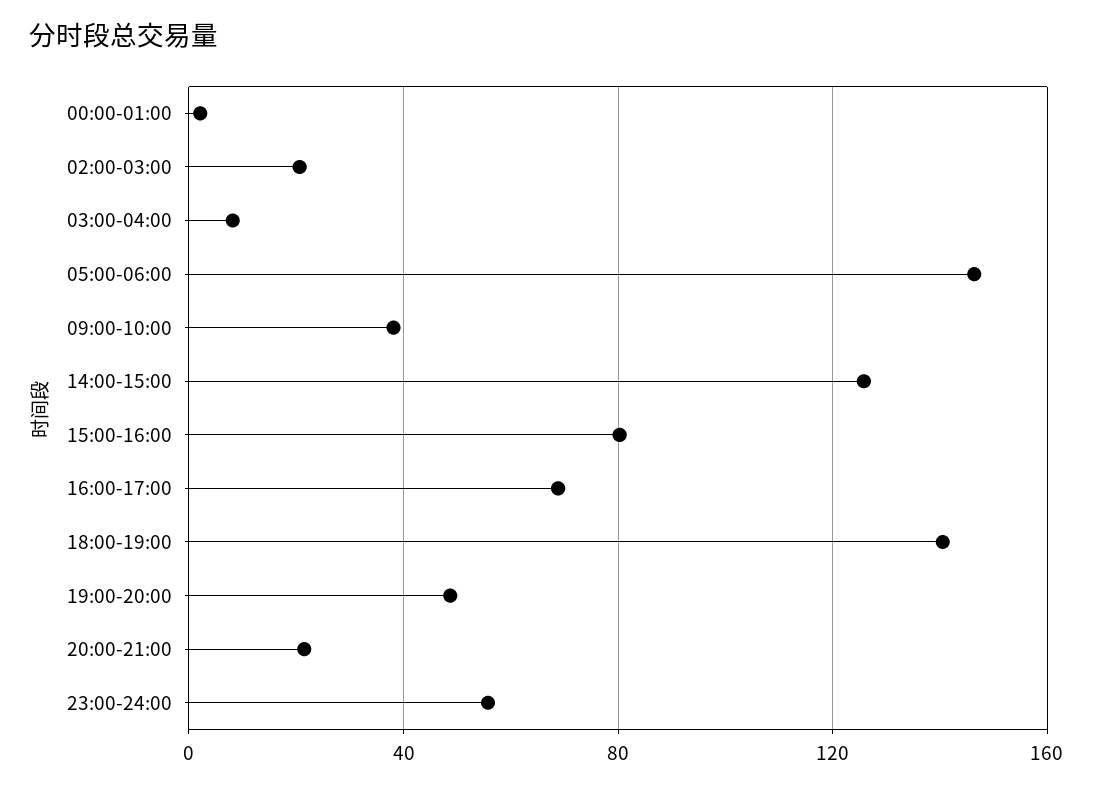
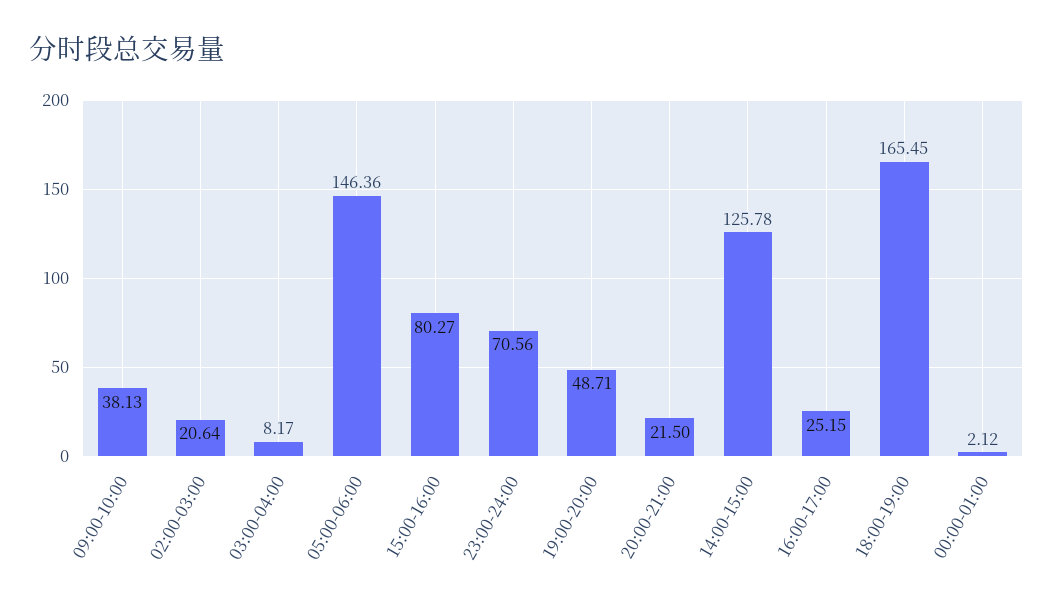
  {
    "00:00-01:00": 2.12,
    "02:00-03:00": 20.64,
    "03:00-04:00": 8.17,
    "05:00-06:00": 146.36,
    "09:00-10:00": 38.13,
    "14:00-15:00": 125.78,
    "15:00-16:00": 80.27,
-   "16:00-17:00": 70,
+   "16:00-17:00": 25.15,
-   "18:00-19:00": 140,
+   "18:00-19:00": 165.45,
    "19:00-20:00": 48.71,
    "20:00-21:00": 21.5,
-   "23:00-24:00": 55
+   "23:00-24:00": 70.56
  }

